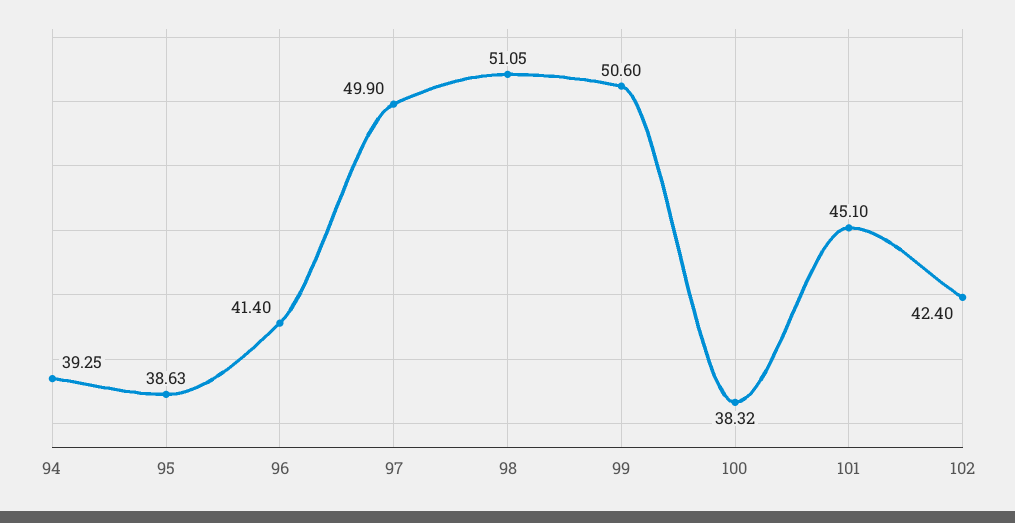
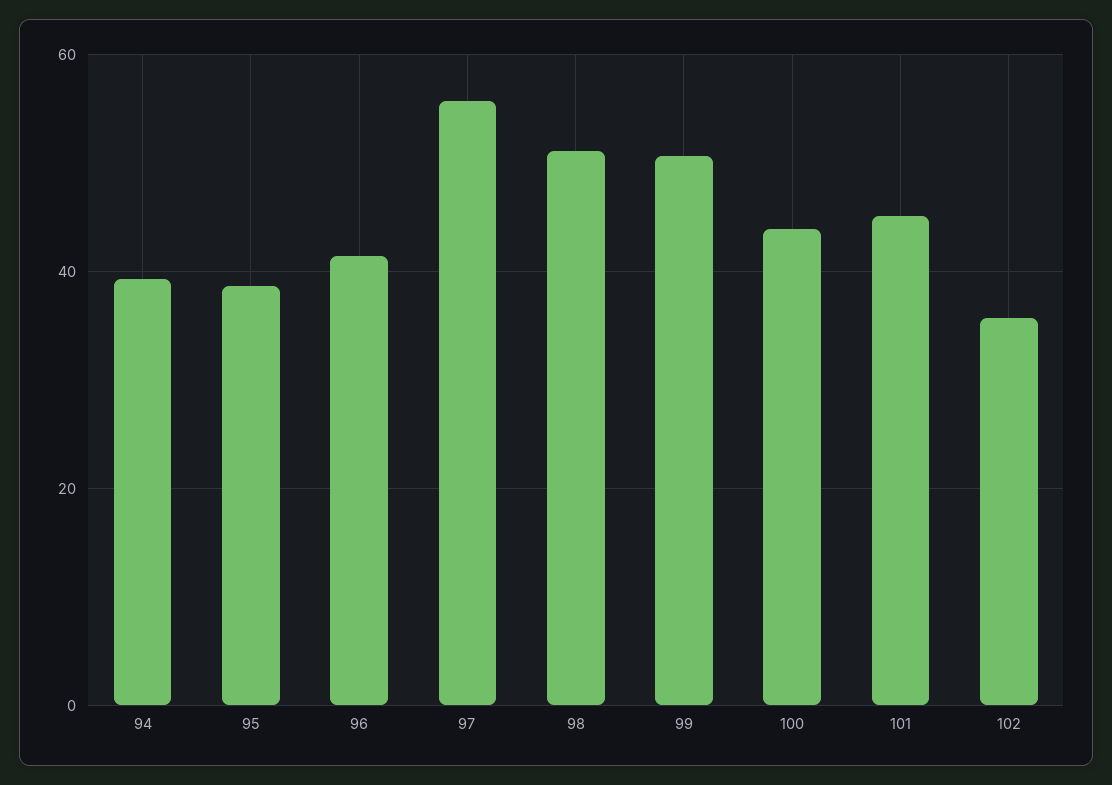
  {
    "94": 39.25,
    "95": 38.63,
    "96": 41.4,
-   "97": 49.9,
+   "97": 56,
    "98": 51.05,
    "99": 50.6,
-   "100": 38.32,
+   "100": 44,
    "101": 45.1,
-   "102": 42.4
+   "102": 36
  }

